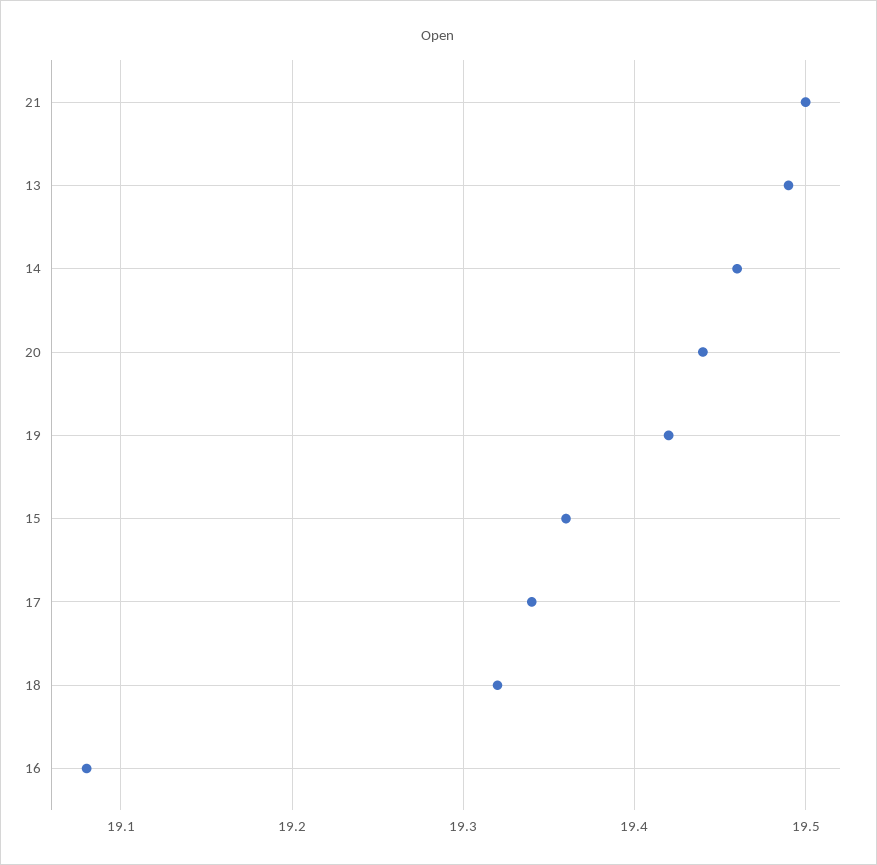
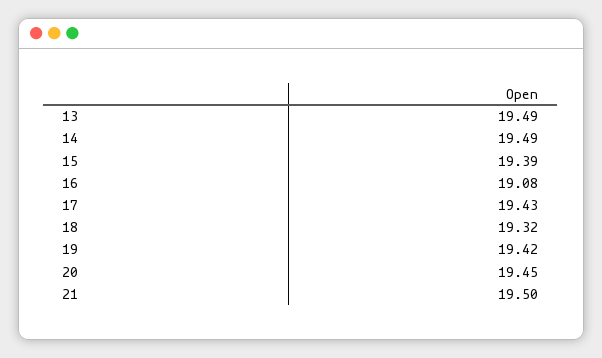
  {
    "21": 19.5,
    "13": 19.49,
-   "14": 19.46,
+   "14": 19.49,
-   "20": 19.44,
+   "20": 19.45,
    "19": 19.42,
-   "15": 19.36,
+   "15": 19.39,
-   "17": 19.34,
+   "17": 19.43,
    "18": 19.32,
    "16": 19.08
  }

